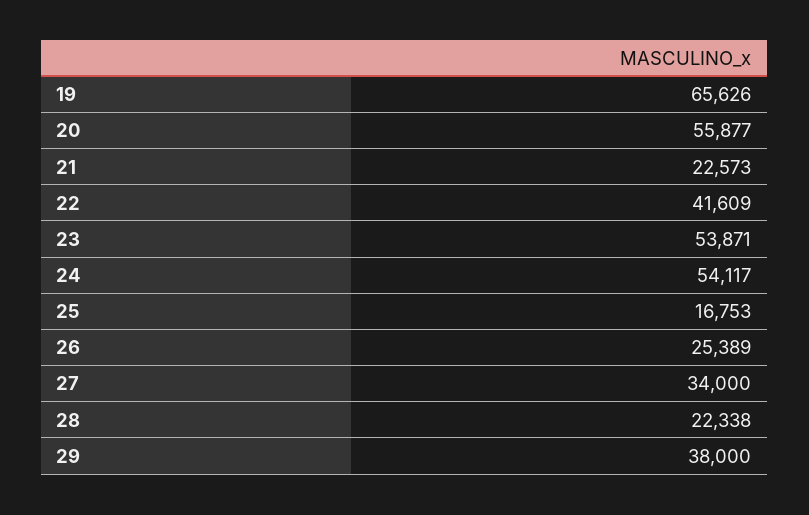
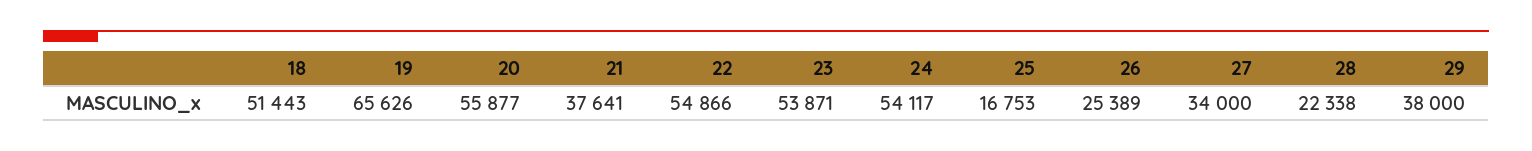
  {
    "19": 65626,
    "20": 55877,
-   "21": 22573,
+   "21": 37641,
-   "22": 41609,
+   "22": 54866,
    "23": 53871,
    "24": 54117,
    "25": 16753,
    "26": 25389,
    "27": 34000,
    "28": 22338,
-   "29": 38000
+   "29": 38000,
+   "18": 51443
  }

